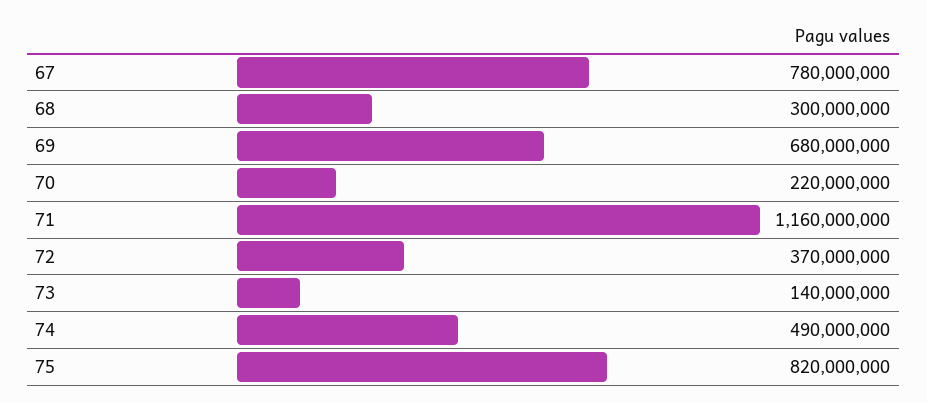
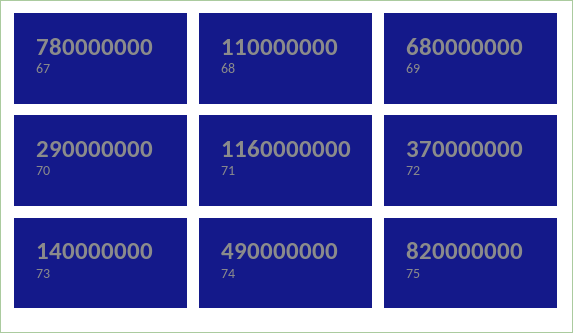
  {
    "67": 780000000,
-   "68": 300000000,
+   "68": 110000000,
    "69": 680000000,
-   "70": 220000000,
+   "70": 290000000,
    "71": 1160000000,
    "72": 370000000,
    "73": 140000000,
    "74": 490000000,
    "75": 820000000
  }

